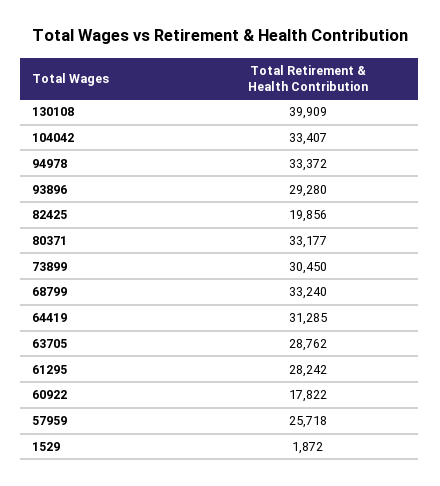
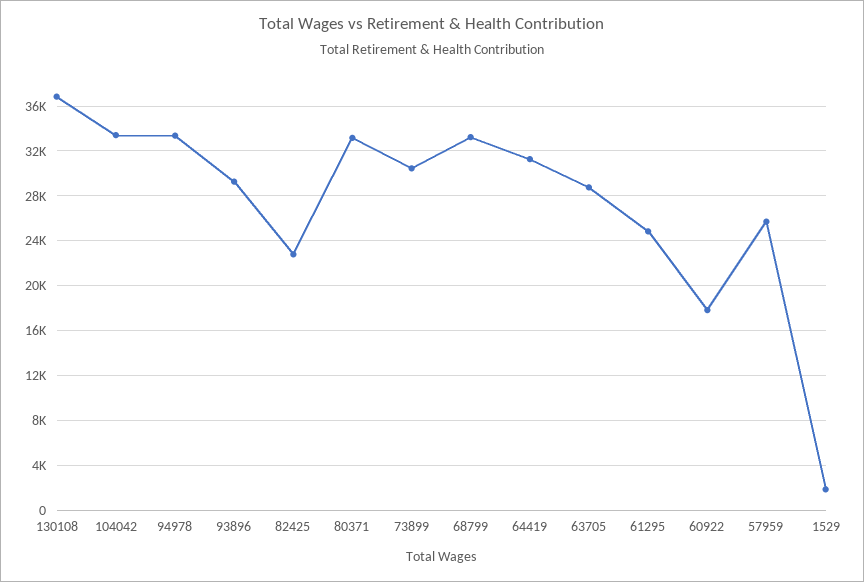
  {
-   "130108": 39909,
+   "130108": 37000,
    "104042": 33407,
    "94978": 33372,
    "93896": 29280,
-   "82425": 19856,
+   "82425": 23000,
    "80371": 33177,
    "73899": 30450,
    "68799": 33240,
    "64419": 31285,
    "63705": 28762,
-   "61295": 28242,
+   "61295": 25000,
    "60922": 17822,
    "57959": 25718,
    "1529": 1872
  }

